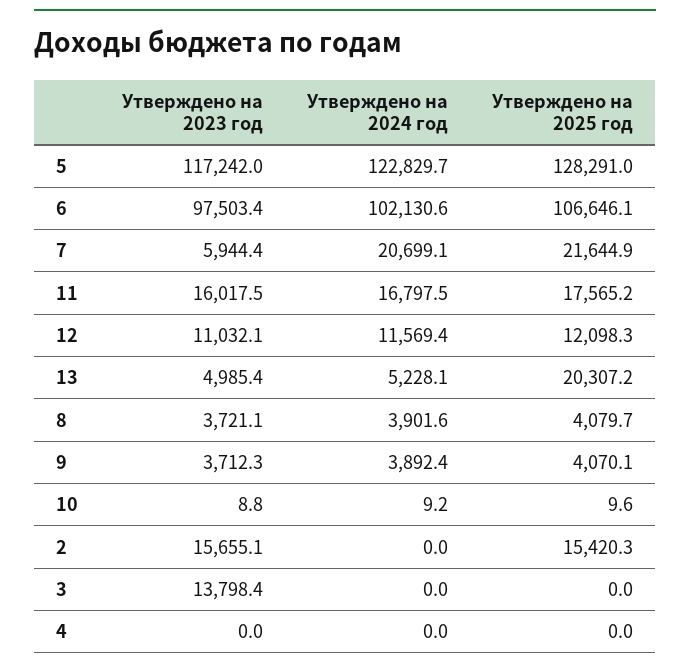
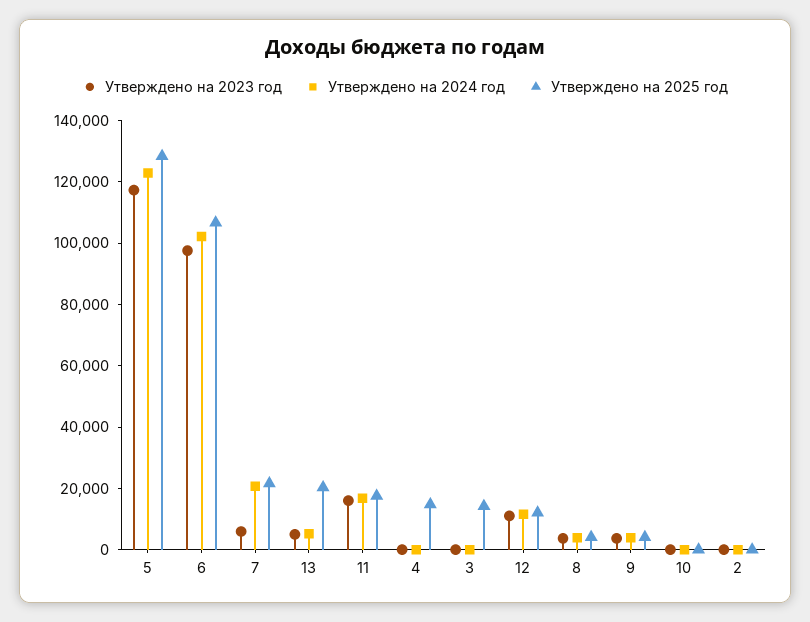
  {
    "Утверждено на 2023 год": {
      "5": 117242,
      "6": 97503.4,
      "7": 5944.4,
      "11": 16017.5,
      "12": 11032.1,
      "13": 4985.4,
      "8": 3721.1,
      "9": 3712.3,
      "10": 8.8,
-     "2": 15655.1,
+     "2": 0,
-     "3": 13798.4,
+     "3": 0,
      "4": 0
    },
    "Утверждено на 2024 год": {
      "5": 122829.7,
      "6": 102130.6,
      "7": 20699.1,
      "11": 16797.5,
      "12": 11569.4,
      "13": 5228.1,
      "8": 3901.6,
      "9": 3892.4,
      "10": 9.2,
      "2": 0,
      "3": 0,
      "4": 0
    },
    "Утверждено на 2025 год": {
      "5": 128291,
      "6": 106646.1,
      "7": 21644.9,
      "11": 17565.2,
      "12": 12098.3,
      "13": 20307.2,
      "8": 4079.7,
      "9": 4070.1,
      "10": 9.6,
-     "2": 15420.3,
+     "2": 0,
-     "3": 0,
+     "3": 15000,
-     "4": 0
+     "4": 15000
    }
  }

